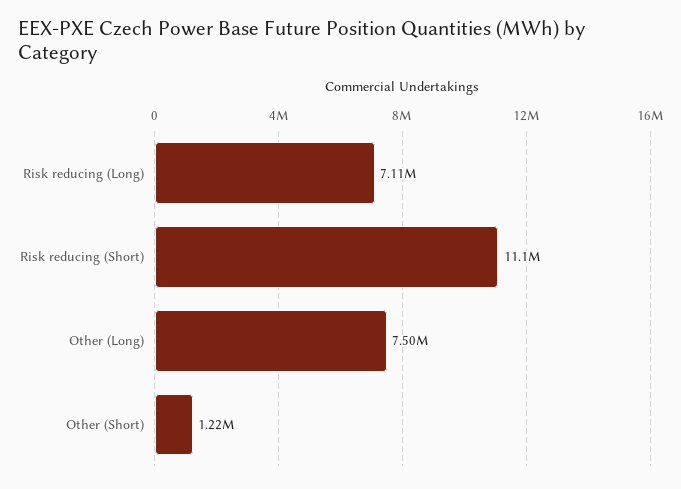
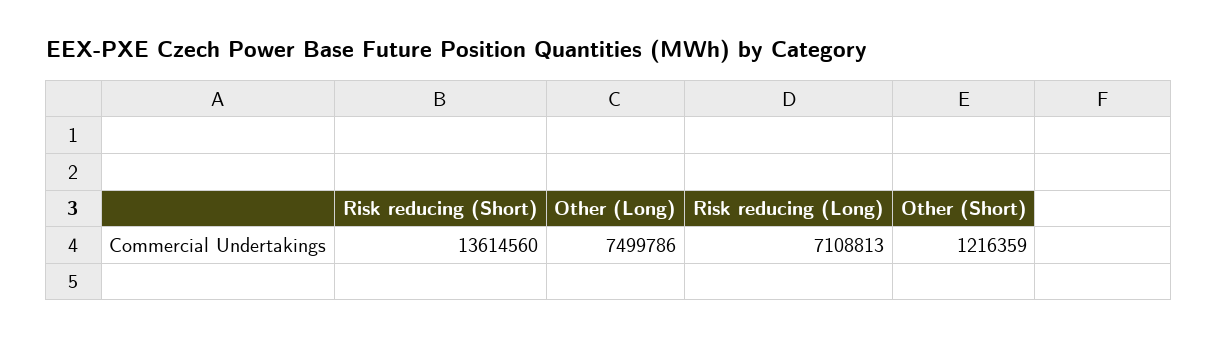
  {
    "Risk reducing (Long)": 7108813,
-   "Risk reducing (Short)": 11100000,
+   "Risk reducing (Short)": 13614560,
    "Other (Long)": 7499786,
    "Other (Short)": 1216359
  }

